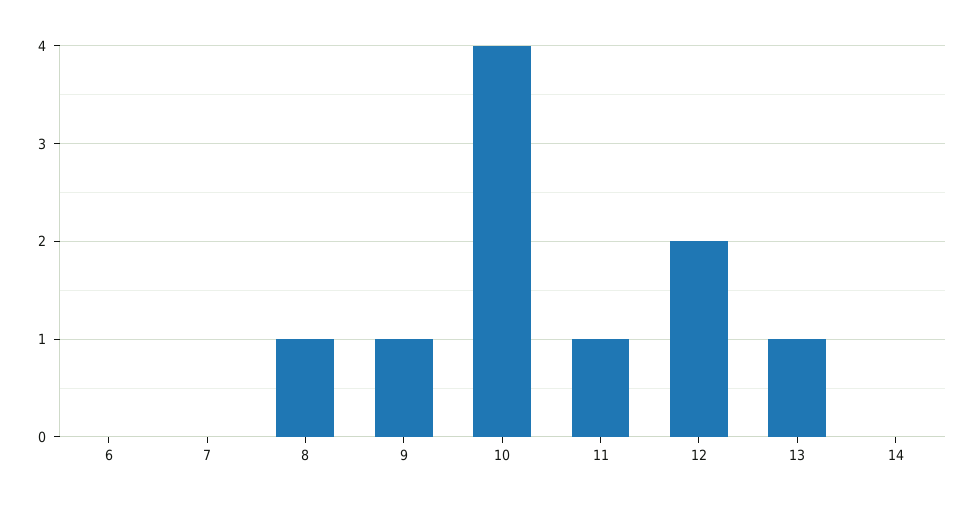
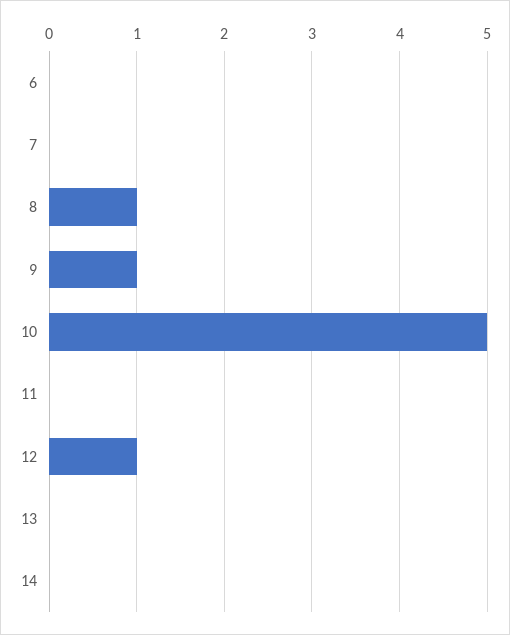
  {
    "6": 0,
    "7": 0,
    "8": 1,
    "9": 1,
-   "10": 4,
+   "10": 5,
-   "11": 1,
+   "11": 0,
-   "12": 2,
+   "12": 1,
-   "13": 1,
+   "13": 0,
    "14": 0
  }

